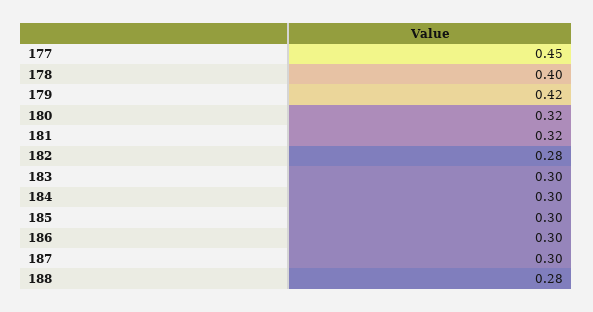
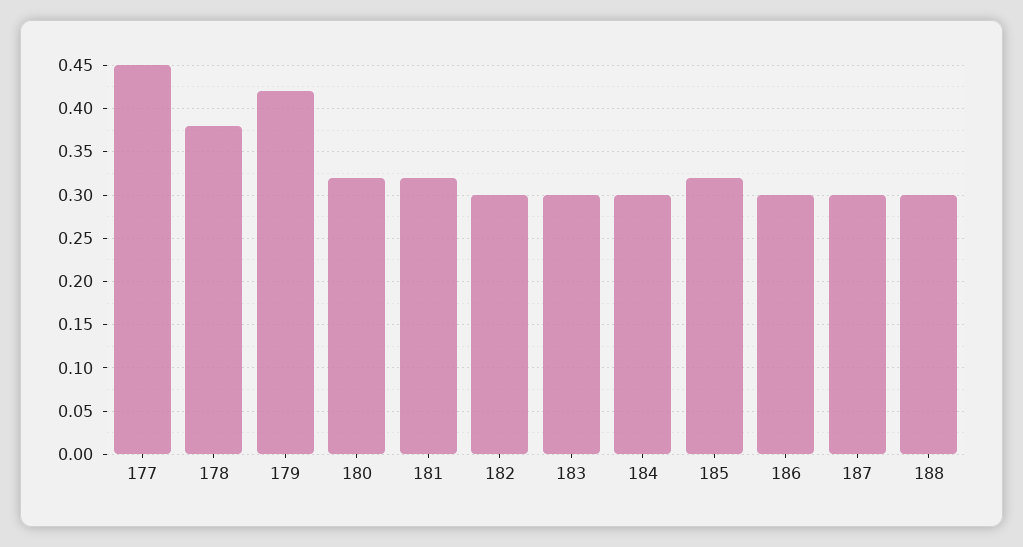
  {
    "177": 0.45,
-   "178": 0.4,
+   "178": 0.38,
    "179": 0.42,
    "180": 0.32,
    "181": 0.32,
-   "182": 0.28,
+   "182": 0.3,
    "183": 0.3,
    "184": 0.3,
-   "185": 0.3,
+   "185": 0.32,
    "186": 0.3,
    "187": 0.3,
-   "188": 0.28
+   "188": 0.3
  }

